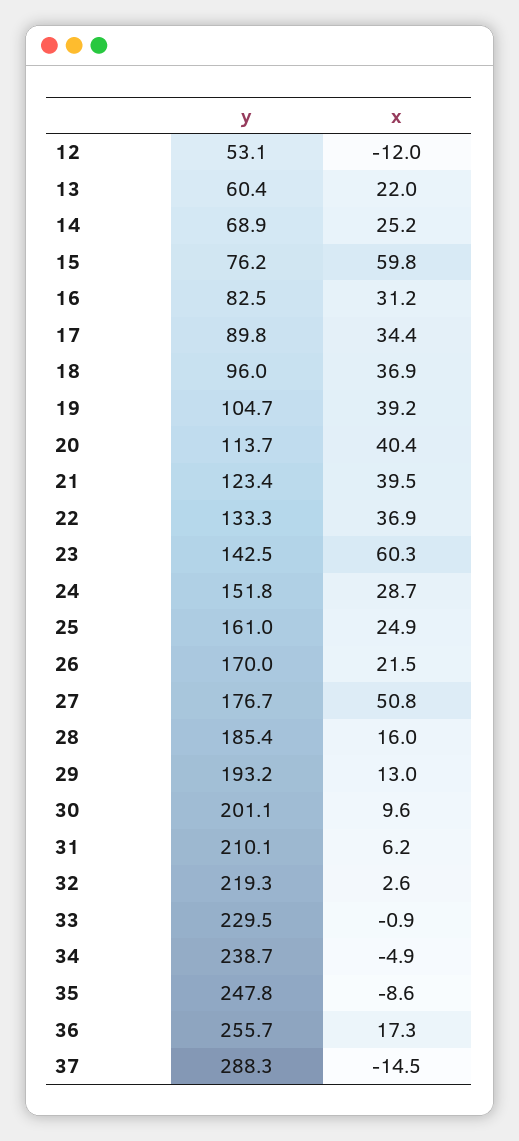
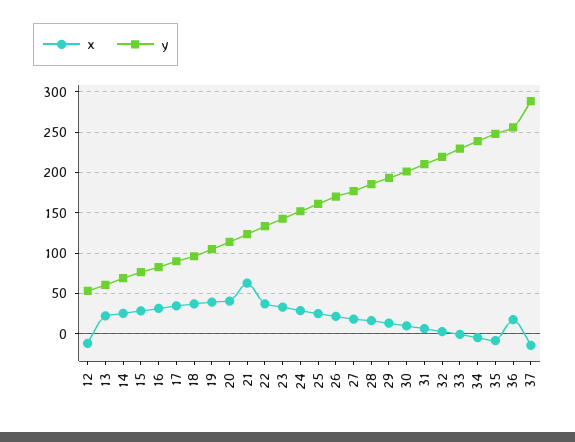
  {
    "y": {
      "12": 53.1,
      "13": 60.4,
      "14": 68.9,
      "15": 76.2,
      "16": 82.5,
      "17": 89.8,
      "18": 96,
      "19": 104.7,
      "20": 113.7,
      "21": 123.4,
      "22": 133.3,
      "23": 142.5,
      "24": 151.8,
      "25": 161,
      "26": 170,
      "27": 176.7,
      "28": 185.4,
      "29": 193.2,
      "30": 201.1,
      "31": 210.1,
      "32": 219.3,
      "33": 229.5,
      "34": 238.7,
      "35": 247.8,
      "36": 255.7,
      "37": 288.3
    },
    "x": {
      "12": -12,
      "13": 22,
      "14": 25.2,
-     "15": 59.8,
+     "15": 30,
      "16": 31.2,
      "17": 34.4,
      "18": 36.9,
      "19": 39.2,
      "20": 40.4,
-     "21": 39.5,
+     "21": 60,
      "22": 36.9,
-     "23": 60.3,
+     "23": 30,
      "24": 28.7,
      "25": 24.9,
      "26": 21.5,
-     "27": 50.8,
+     "27": 20,
      "28": 16,
      "29": 13,
      "30": 9.6,
      "31": 6.2,
      "32": 2.6,
      "33": -0.9,
      "34": -4.9,
      "35": -8.6,
      "36": 17.3,
      "37": -14.5
    }
  }

